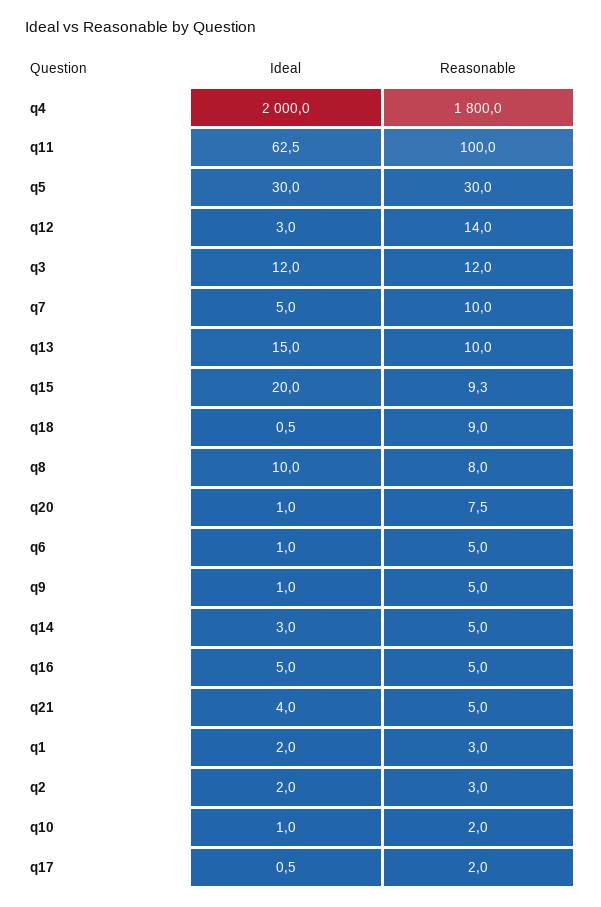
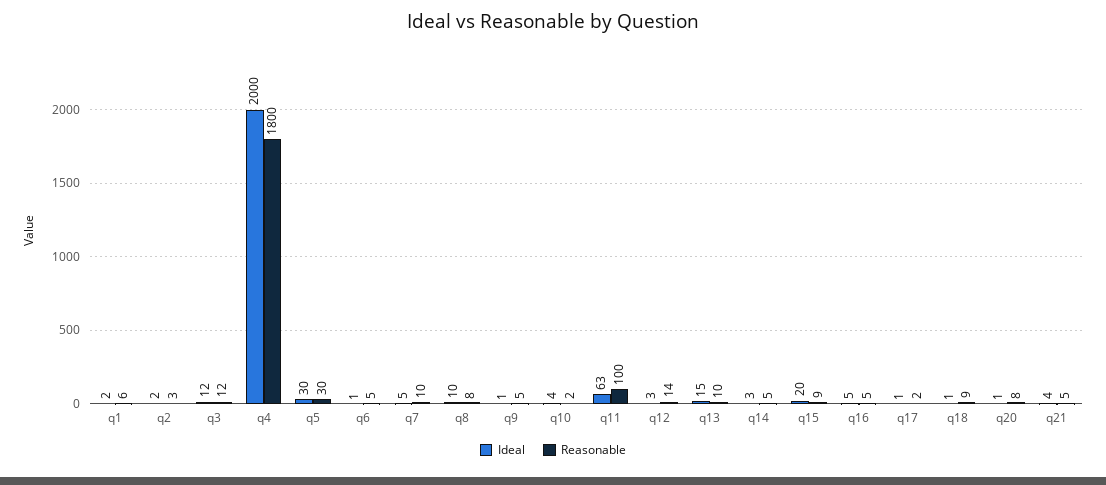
  {
    "Ideal": {
      "q4": 2000,
      "q11": 62.5,
      "q5": 30,
      "q12": 3,
      "q3": 12,
      "q7": 5,
      "q13": 15,
      "q15": 20,
      "q18": 0.5,
      "q8": 10,
      "q20": 1,
      "q6": 1,
      "q9": 1,
      "q14": 3,
      "q16": 5,
      "q21": 4,
      "q1": 2,
      "q2": 2,
-     "q10": 1,
+     "q10": 4,
      "q17": 0.5
    },
    "Reasonable": {
      "q4": 1800,
      "q11": 100,
      "q5": 30,
      "q12": 14,
      "q3": 12,
      "q7": 10,
      "q13": 10,
      "q15": 9.3,
      "q18": 9,
      "q8": 8,
      "q20": 7.5,
      "q6": 5,
      "q9": 5,
      "q14": 5,
      "q16": 5,
      "q21": 5,
-     "q1": 3,
+     "q1": 6,
      "q2": 3,
      "q10": 2,
      "q17": 2
    }
  }

